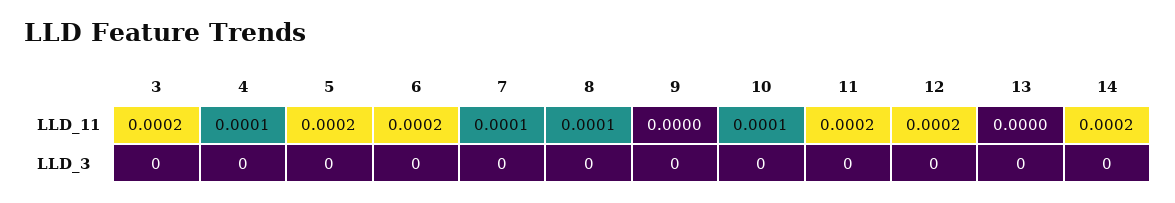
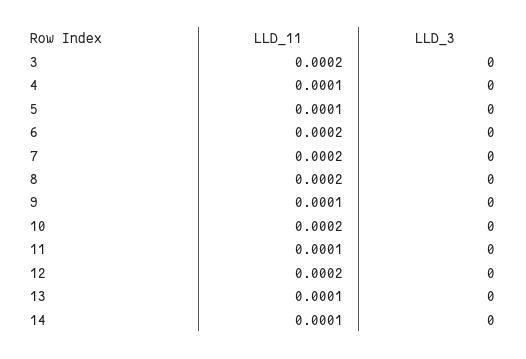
  {
    "3": {
      "LLD_11": 0.0002,
      "LLD_3": 0
    },
    "4": {
      "LLD_11": 0.0001,
      "LLD_3": 0
    },
    "5": {
-     "LLD_11": 0.0002,
+     "LLD_11": 0.0001,
      "LLD_3": 0
    },
    "6": {
      "LLD_11": 0.0002,
      "LLD_3": 0
    },
    "7": {
-     "LLD_11": 0.0001,
+     "LLD_11": 0.0002,
      "LLD_3": 0
    },
    "8": {
-     "LLD_11": 0.0001,
+     "LLD_11": 0.0002,
      "LLD_3": 0
    },
    "9": {
-     "LLD_11": 0,
+     "LLD_11": 0.0001,
      "LLD_3": 0
    },
    "10": {
-     "LLD_11": 0.0001,
+     "LLD_11": 0.0002,
      "LLD_3": 0
    },
    "11": {
-     "LLD_11": 0.0002,
+     "LLD_11": 0.0001,
      "LLD_3": 0
    },
    "12": {
      "LLD_11": 0.0002,
      "LLD_3": 0
    },
    "13": {
-     "LLD_11": 0,
+     "LLD_11": 0.0001,
      "LLD_3": 0
    },
    "14": {
-     "LLD_11": 0.0002,
+     "LLD_11": 0.0001,
      "LLD_3": 0
    }
  }

